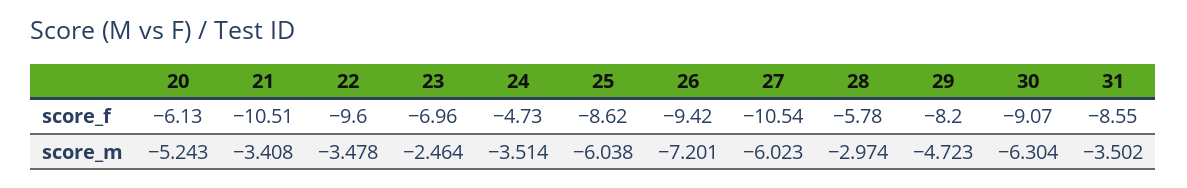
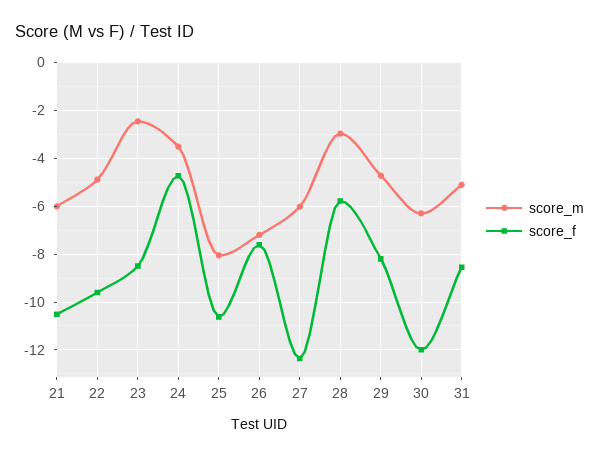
  {
    "score_f": {
-     "20": -6.13,
      "21": -10.51,
      "22": -9.6,
-     "23": -6.96,
+     "23": -8.5,
      "24": -4.73,
-     "25": -8.62,
+     "25": -10.5,
-     "26": -9.42,
+     "26": -7.5,
-     "27": -10.54,
+     "27": -12.5,
      "28": -5.78,
      "29": -8.2,
-     "30": -9.07,
+     "30": -12,
      "31": -8.55
    },
    "score_m": {
-     "20": -5.243,
-     "21": -3.408,
+     "21": -6,
-     "22": -3.478,
+     "22": -5,
      "23": -2.464,
      "24": -3.514,
-     "25": -6.038,
+     "25": -8,
      "26": -7.201,
      "27": -6.023,
      "28": -2.974,
      "29": -4.723,
      "30": -6.304,
-     "31": -3.502
+     "31": -5
    }
  }

